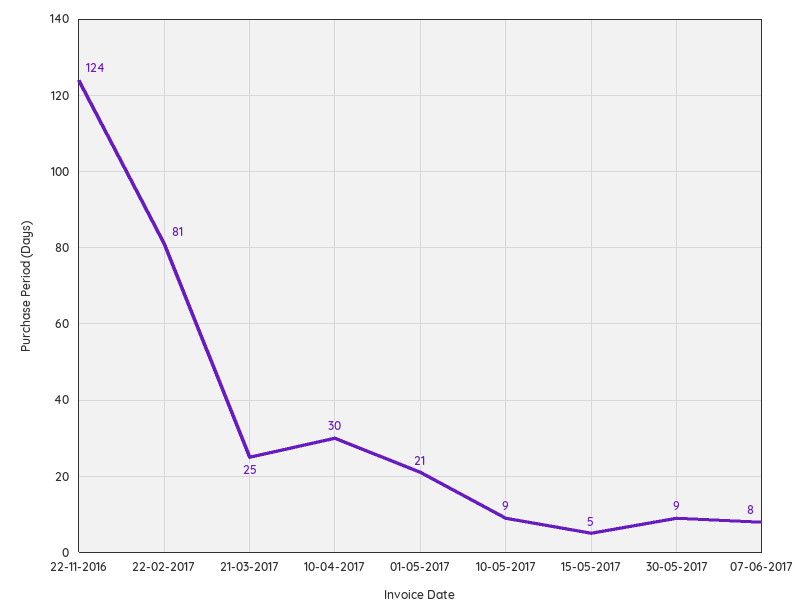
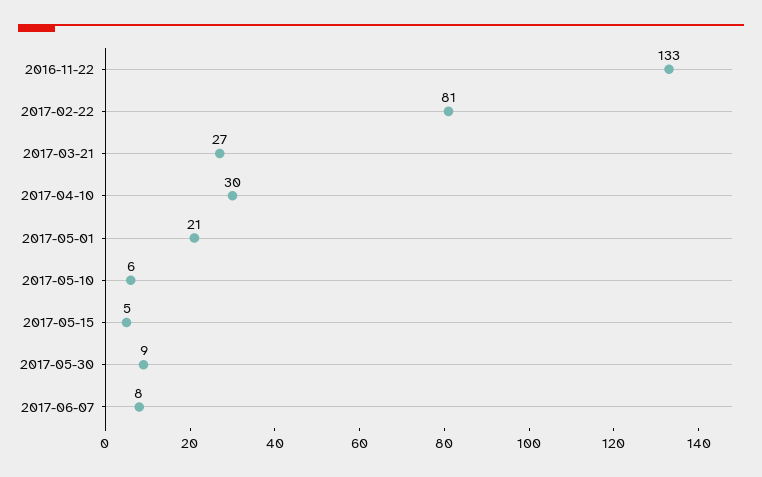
  {
-   "22-11-2016": 124,
+   "22-11-2016": 133,
    "22-02-2017": 81,
-   "21-03-2017": 25,
+   "21-03-2017": 27,
    "10-04-2017": 30,
    "01-05-2017": 21,
-   "10-05-2017": 9,
+   "10-05-2017": 6,
    "15-05-2017": 5,
    "30-05-2017": 9,
    "07-06-2017": 8
  }

